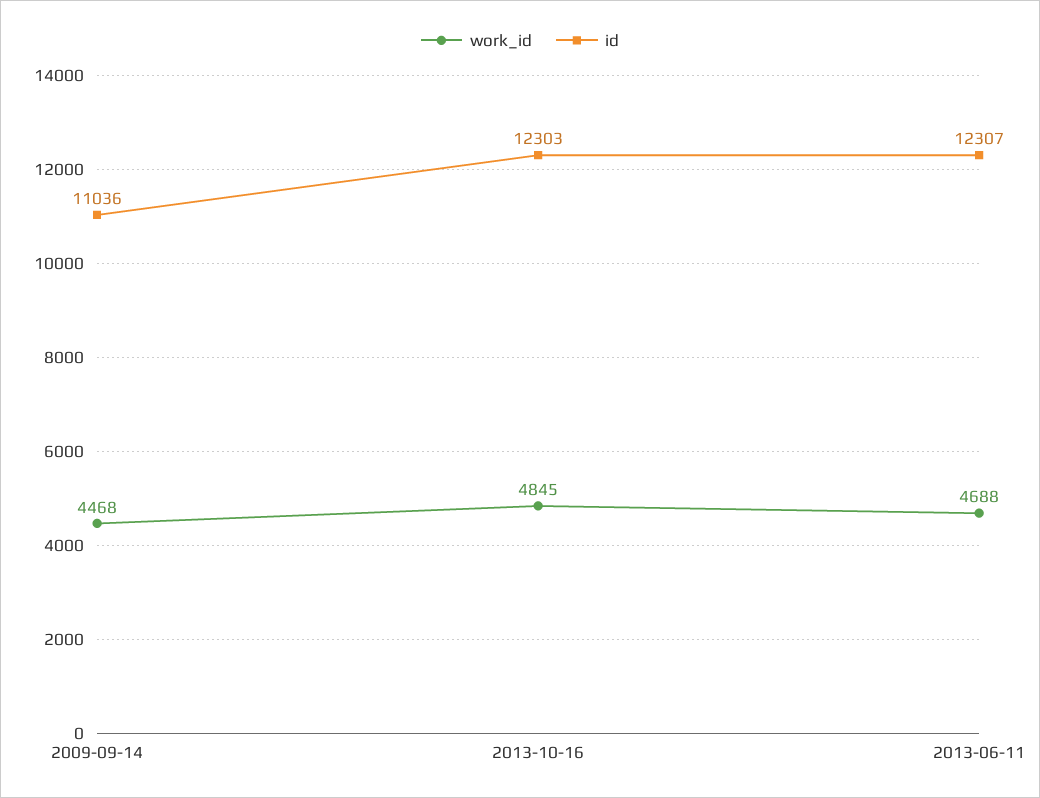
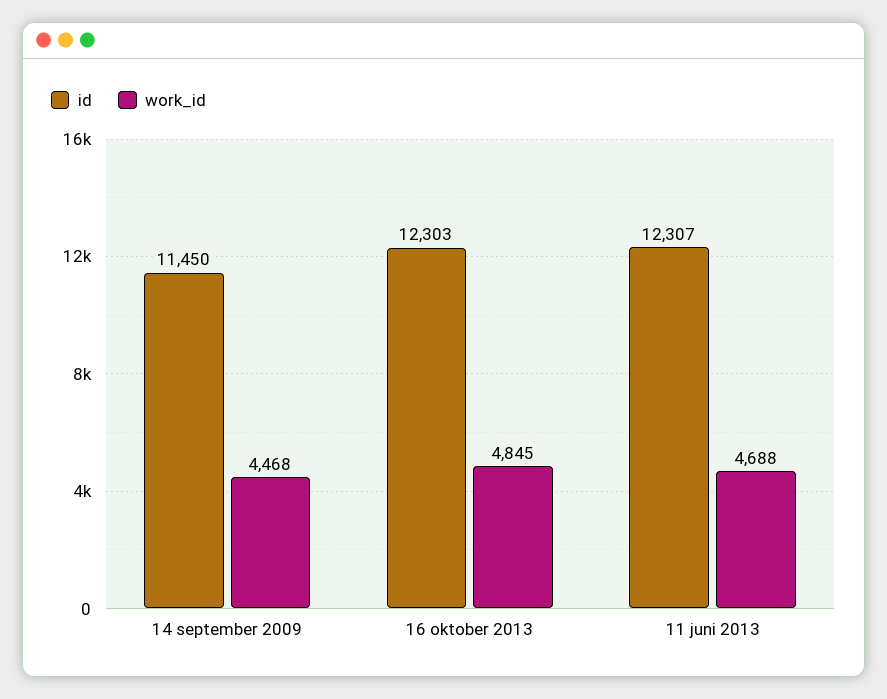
  {
    "work_id": {
      "2009-09-14": 4468,
      "2013-10-16": 4845,
      "2013-06-11": 4688
    },
    "id": {
-     "2009-09-14": 11036,
+     "2009-09-14": 11450,
      "2013-10-16": 12303,
      "2013-06-11": 12307
    }
  }

